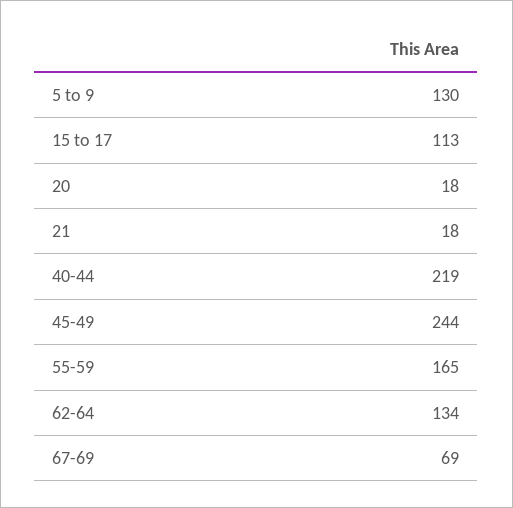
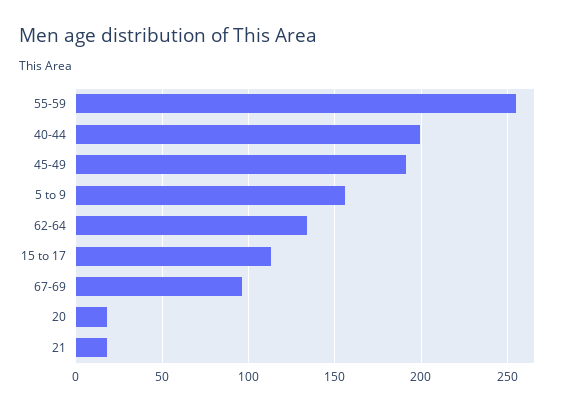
  {
-   "5 to 9": 130,
+   "5 to 9": 155,
    "15 to 17": 113,
    "20": 18,
    "21": 18,
-   "40-44": 219,
+   "40-44": 200,
-   "45-49": 244,
+   "45-49": 190,
-   "55-59": 165,
+   "55-59": 255,
    "62-64": 134,
-   "67-69": 69
+   "67-69": 95
  }

